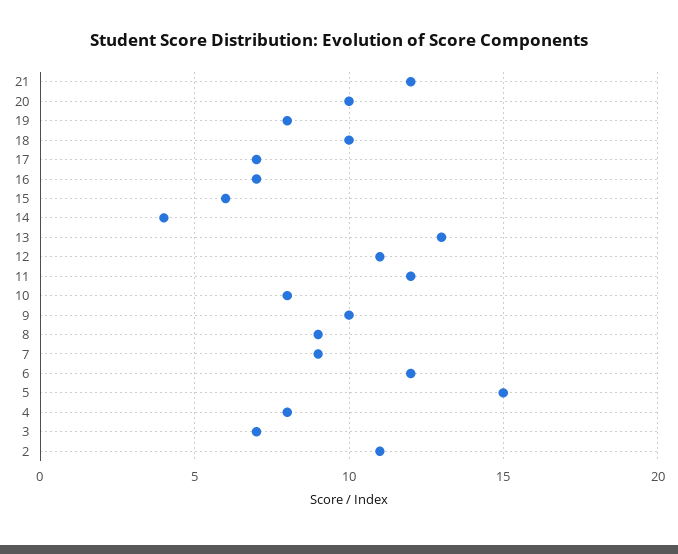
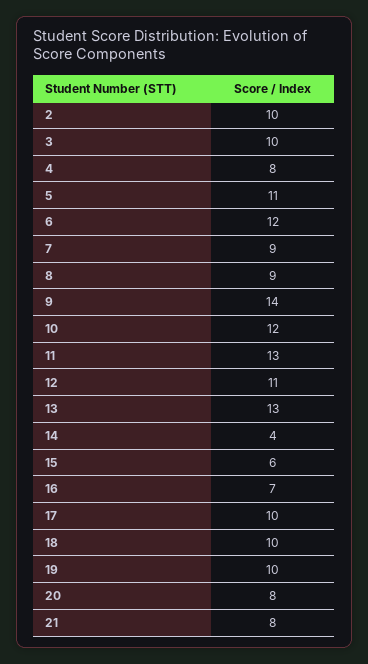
  {
-   "21": 12,
+   "21": 8,
-   "20": 10,
+   "20": 8,
-   "19": 8,
+   "19": 10,
    "18": 10,
-   "17": 7,
+   "17": 10,
    "16": 7,
    "15": 6,
    "14": 4,
    "13": 13,
    "12": 11,
-   "11": 12,
+   "11": 13,
-   "10": 8,
+   "10": 12,
-   "9": 10,
+   "9": 14,
    "8": 9,
    "7": 9,
    "6": 12,
-   "5": 15,
+   "5": 11,
    "4": 8,
-   "3": 7,
+   "3": 10,
-   "2": 11
+   "2": 10
  }

